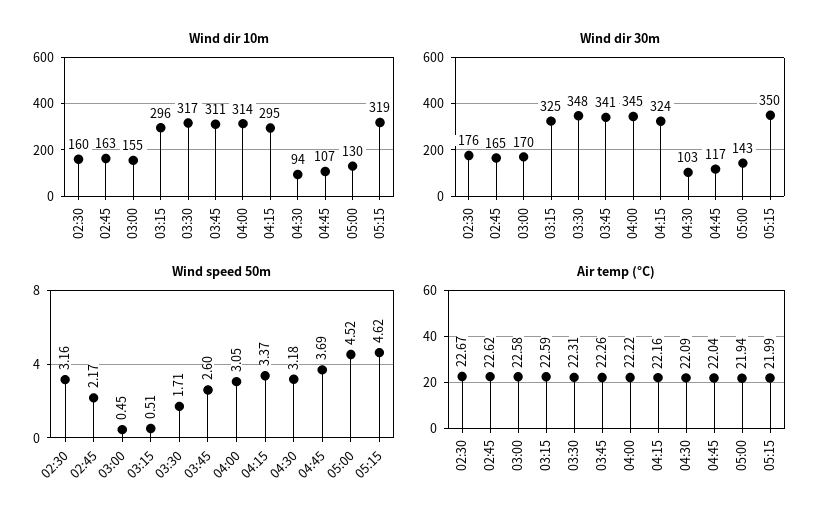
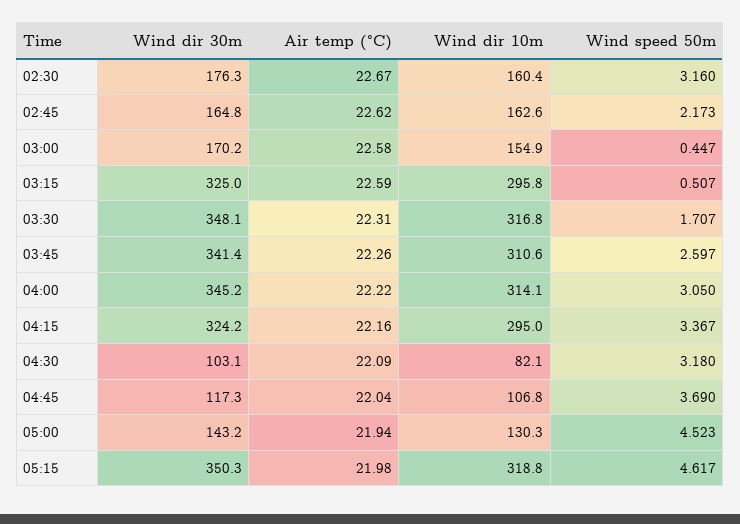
  {
    "Wind dir 10m": {
      "02:30": 160.4,
      "02:45": 162.6,
      "03:00": 154.9,
      "03:15": 295.8,
      "03:30": 316.8,
      "03:45": 310.6,
      "04:00": 314.1,
      "04:15": 295,
-     "04:30": 94,
+     "04:30": 82.1,
      "04:45": 106.8,
      "05:00": 130.3,
      "05:15": 318.8
    },
    "Wind dir 30m": {
      "02:30": 176.3,
      "02:45": 164.8,
      "03:00": 170.2,
      "03:15": 325,
      "03:30": 348.1,
      "03:45": 341.4,
      "04:00": 345.2,
      "04:15": 324.2,
      "04:30": 103.1,
      "04:45": 117.3,
      "05:00": 143.2,
      "05:15": 350.3
    },
    "Wind speed 50m": {
      "02:30": 3.16,
      "02:45": 2.173,
      "03:00": 0.447,
      "03:15": 0.507,
      "03:30": 1.707,
      "03:45": 2.597,
      "04:00": 3.05,
      "04:15": 3.367,
      "04:30": 3.18,
      "04:45": 3.69,
      "05:00": 4.523,
      "05:15": 4.617
    },
    "Air temp (°C)": {
      "02:30": 22.67,
      "02:45": 22.62,
      "03:00": 22.58,
      "03:15": 22.59,
      "03:30": 22.31,
      "03:45": 22.26,
      "04:00": 22.22,
      "04:15": 22.16,
      "04:30": 22.09,
      "04:45": 22.04,
      "05:00": 21.94,
-     "05:15": 21.99
+     "05:15": 21.98
    }
  }

